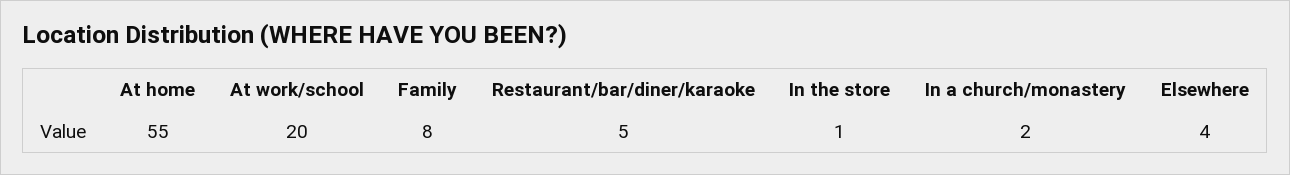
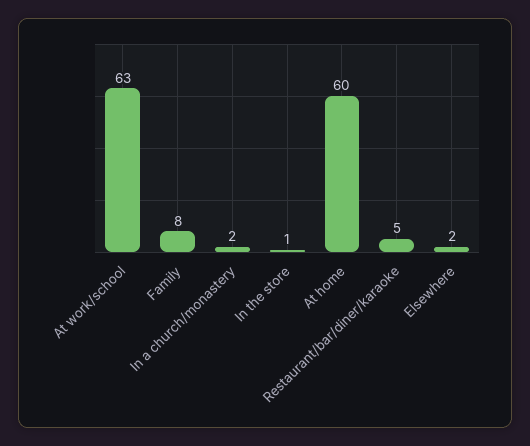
  {
-   "At home": 55,
+   "At home": 60,
-   "At work/school": 20,
+   "At work/school": 63,
    "Family": 8,
    "Restaurant/bar/diner/karaoke": 5,
    "In the store": 1,
    "In a church/monastery": 2,
-   "Elsewhere": 4
+   "Elsewhere": 2
  }

